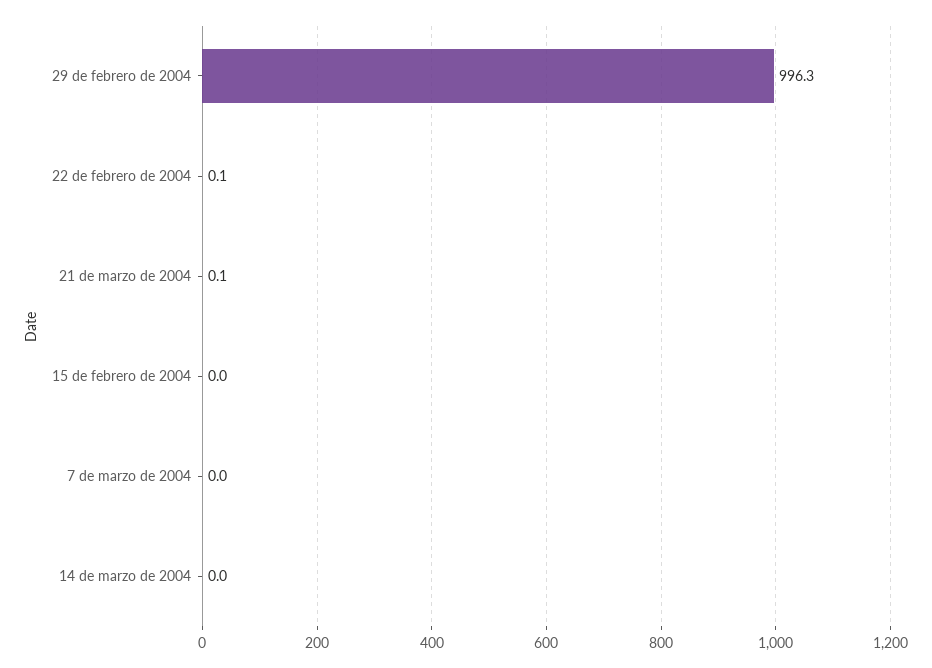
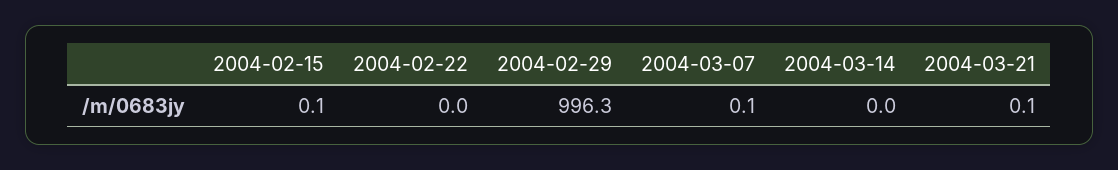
  {
    "29 de febrero de 2004": 996.3,
-   "22 de febrero de 2004": 0.1,
+   "22 de febrero de 2004": 0,
    "21 de marzo de 2004": 0.1,
-   "15 de febrero de 2004": 0,
+   "15 de febrero de 2004": 0.1,
-   "7 de marzo de 2004": 0,
+   "7 de marzo de 2004": 0.1,
    "14 de marzo de 2004": 0
  }

